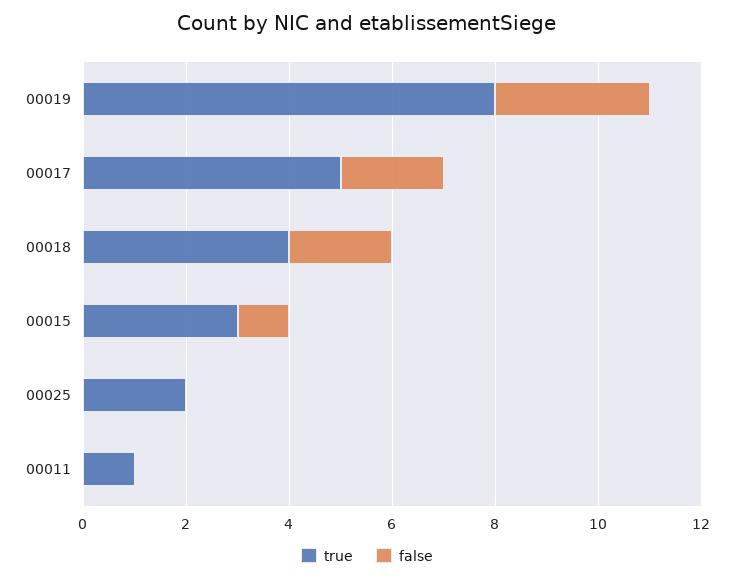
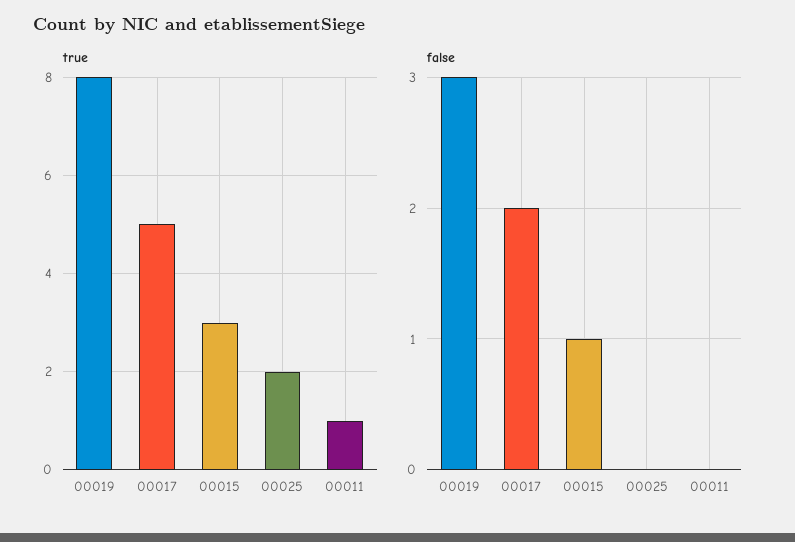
  {
    "true": {
      "00019": 8,
      "00017": 5,
-     "00018": 4,
      "00015": 3,
      "00025": 2,
      "00011": 1
    },
    "false": {
      "00019": 3,
      "00017": 2,
-     "00018": 2,
      "00015": 1,
      "00025": 0,
      "00011": 0
    }
  }

